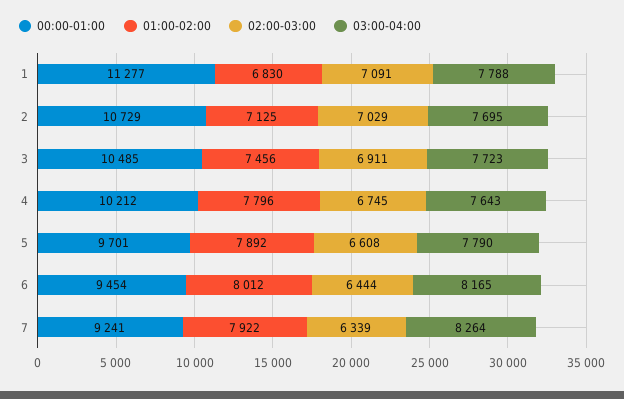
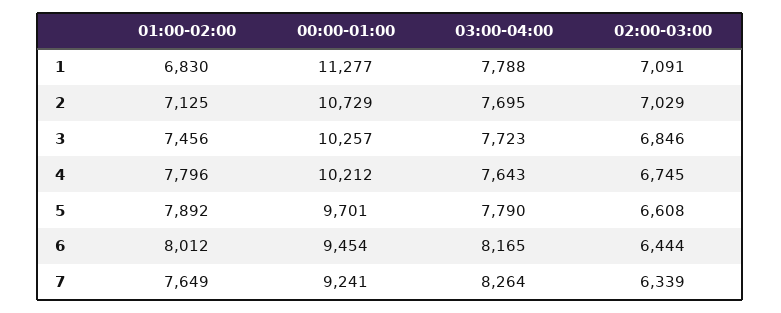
  {
    "00:00-01:00": {
      "1": 11277,
      "2": 10729,
-     "3": 10485,
+     "3": 10257,
      "4": 10212,
      "5": 9701,
      "6": 9454,
      "7": 9241
    },
    "01:00-02:00": {
      "1": 6830,
      "2": 7125,
      "3": 7456,
      "4": 7796,
      "5": 7892,
      "6": 8012,
-     "7": 7922
+     "7": 7649
    },
    "02:00-03:00": {
      "1": 7091,
      "2": 7029,
-     "3": 6911,
+     "3": 6846,
      "4": 6745,
      "5": 6608,
      "6": 6444,
      "7": 6339
    },
    "03:00-04:00": {
      "1": 7788,
      "2": 7695,
      "3": 7723,
      "4": 7643,
      "5": 7790,
      "6": 8165,
      "7": 8264
    }
  }

